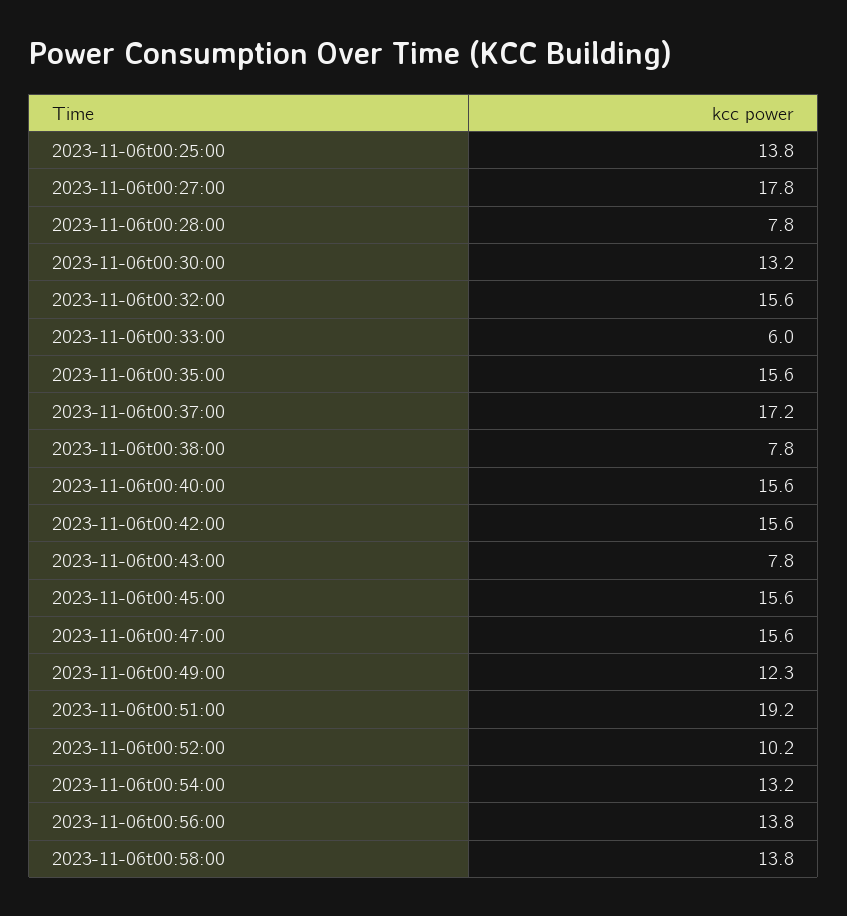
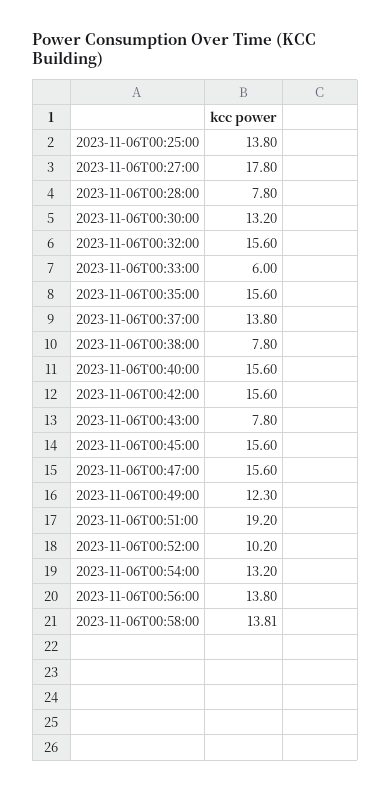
  {
    "2023-11-06t00:25:00": 13.8,
    "2023-11-06t00:27:00": 17.8,
    "2023-11-06t00:28:00": 7.8,
    "2023-11-06t00:30:00": 13.2,
    "2023-11-06t00:32:00": 15.6,
    "2023-11-06t00:33:00": 6,
    "2023-11-06t00:35:00": 15.6,
-   "2023-11-06t00:37:00": 17.2,
+   "2023-11-06t00:37:00": 13.8,
    "2023-11-06t00:38:00": 7.8,
    "2023-11-06t00:40:00": 15.6,
    "2023-11-06t00:42:00": 15.6,
    "2023-11-06t00:43:00": 7.8,
    "2023-11-06t00:45:00": 15.6,
    "2023-11-06t00:47:00": 15.6,
    "2023-11-06t00:49:00": 12.3,
    "2023-11-06t00:51:00": 19.2,
    "2023-11-06t00:52:00": 10.2,
    "2023-11-06t00:54:00": 13.2,
    "2023-11-06t00:56:00": 13.8,
    "2023-11-06t00:58:00": 13.81
  }

